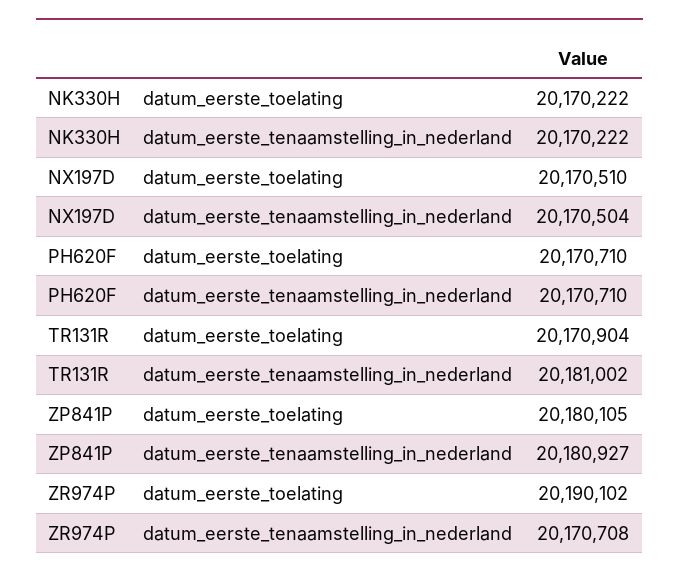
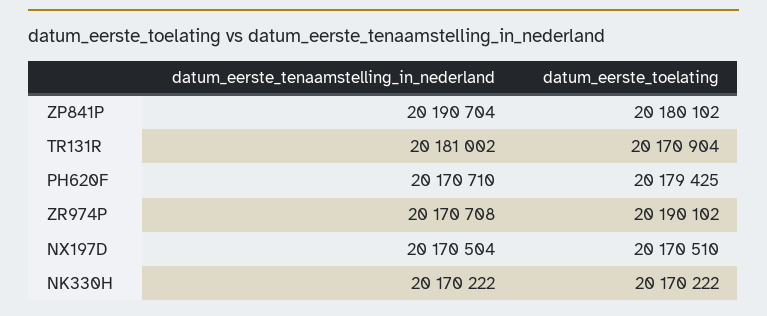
  {
    "NK330H": {
      "datum_eerste_toelating": 20170222,
      "datum_eerste_tenaamstelling_in_nederland": 20170222
    },
    "NX197D": {
      "datum_eerste_toelating": 20170510,
      "datum_eerste_tenaamstelling_in_nederland": 20170504
    },
    "PH620F": {
-     "datum_eerste_toelating": 20170710,
+     "datum_eerste_toelating": 20179425,
      "datum_eerste_tenaamstelling_in_nederland": 20170710
    },
    "TR131R": {
      "datum_eerste_toelating": 20170904,
      "datum_eerste_tenaamstelling_in_nederland": 20181002
    },
    "ZP841P": {
-     "datum_eerste_toelating": 20180105,
+     "datum_eerste_toelating": 20180102,
-     "datum_eerste_tenaamstelling_in_nederland": 20180927
+     "datum_eerste_tenaamstelling_in_nederland": 20190704
    },
    "ZR974P": {
      "datum_eerste_toelating": 20190102,
      "datum_eerste_tenaamstelling_in_nederland": 20170708
    }
  }

